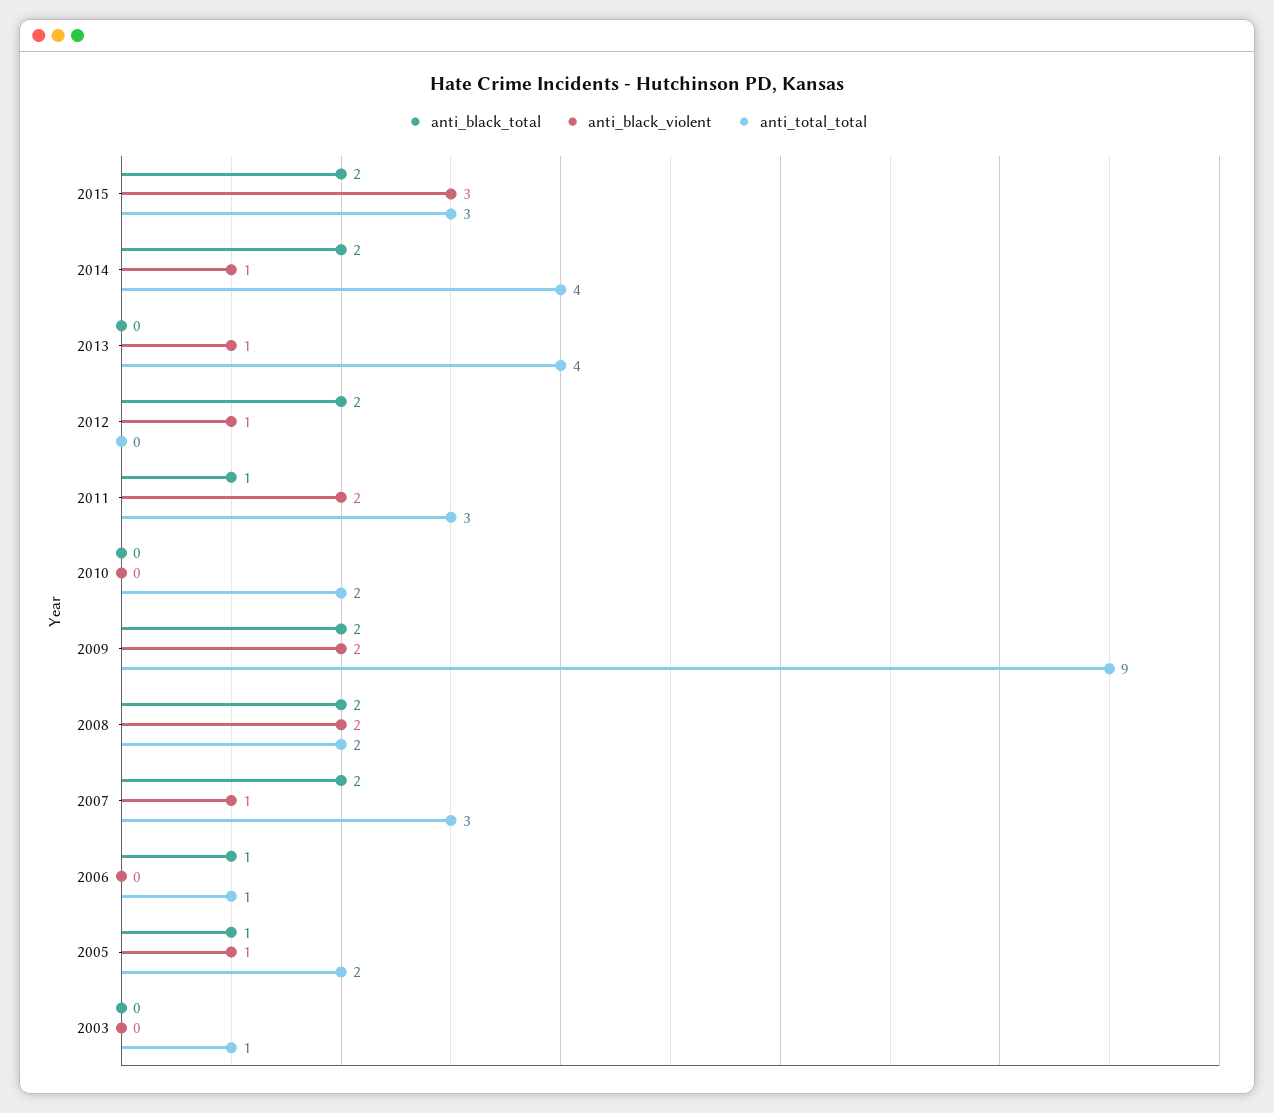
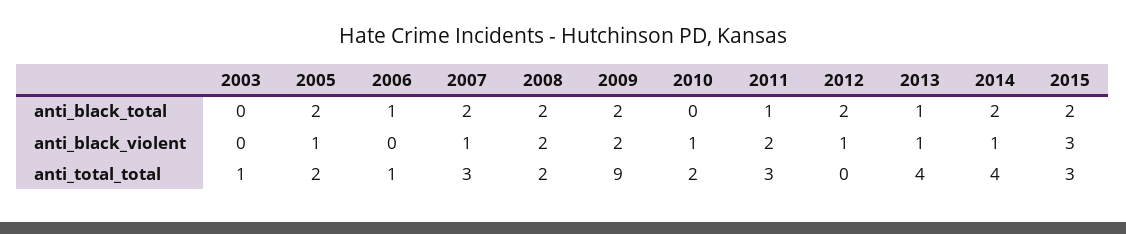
  {
    "anti_black_total": {
      "2015": 2,
      "2014": 2,
-     "2013": 0,
+     "2013": 1,
      "2012": 2,
      "2011": 1,
      "2010": 0,
      "2009": 2,
      "2008": 2,
      "2007": 2,
      "2006": 1,
-     "2005": 1,
+     "2005": 2,
      "2003": 0
    },
    "anti_black_violent": {
      "2015": 3,
      "2014": 1,
      "2013": 1,
      "2012": 1,
      "2011": 2,
-     "2010": 0,
+     "2010": 1,
      "2009": 2,
      "2008": 2,
      "2007": 1,
      "2006": 0,
      "2005": 1,
      "2003": 0
    },
    "anti_total_total": {
      "2015": 3,
      "2014": 4,
      "2013": 4,
      "2012": 0,
      "2011": 3,
      "2010": 2,
      "2009": 9,
      "2008": 2,
      "2007": 3,
      "2006": 1,
      "2005": 2,
      "2003": 1
    }
  }

